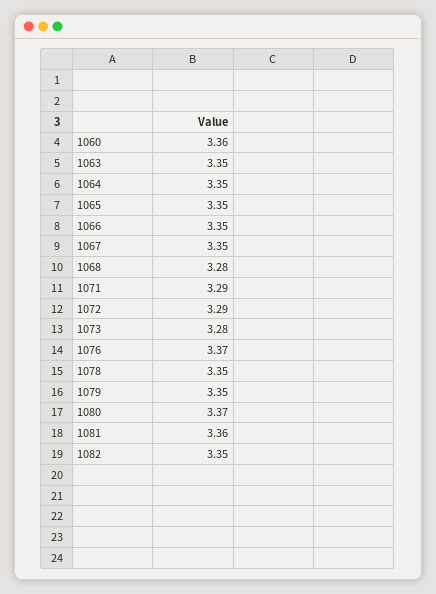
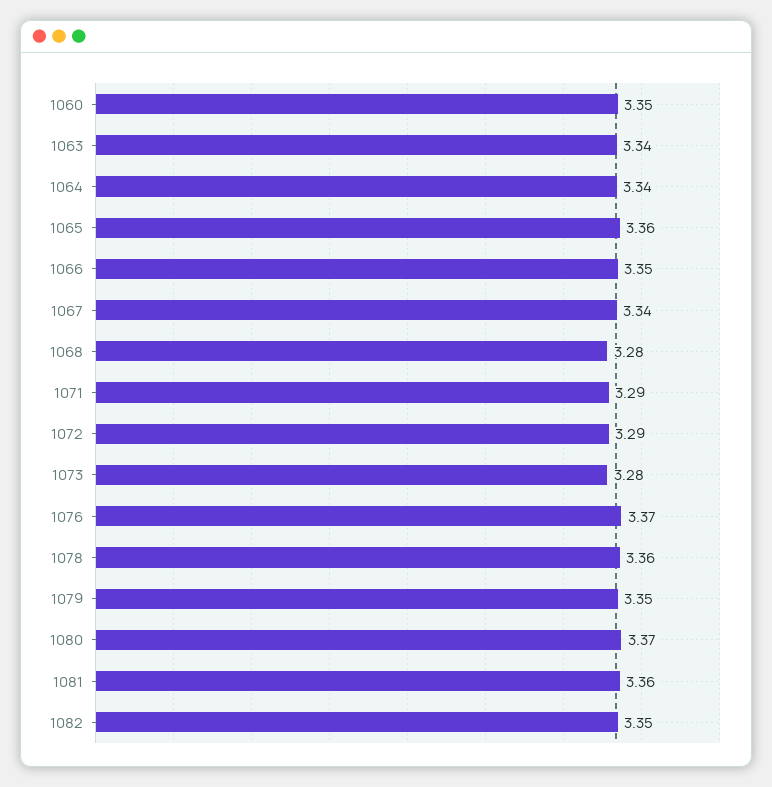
  {
-   "1060": 3.36,
+   "1060": 3.35,
-   "1063": 3.35,
+   "1063": 3.34,
-   "1064": 3.35,
+   "1064": 3.34,
-   "1065": 3.35,
+   "1065": 3.36,
    "1066": 3.35,
-   "1067": 3.35,
+   "1067": 3.34,
    "1068": 3.28,
    "1071": 3.29,
    "1072": 3.29,
    "1073": 3.28,
    "1076": 3.37,
-   "1078": 3.35,
+   "1078": 3.36,
    "1079": 3.35,
    "1080": 3.37,
    "1081": 3.36,
    "1082": 3.35
  }

